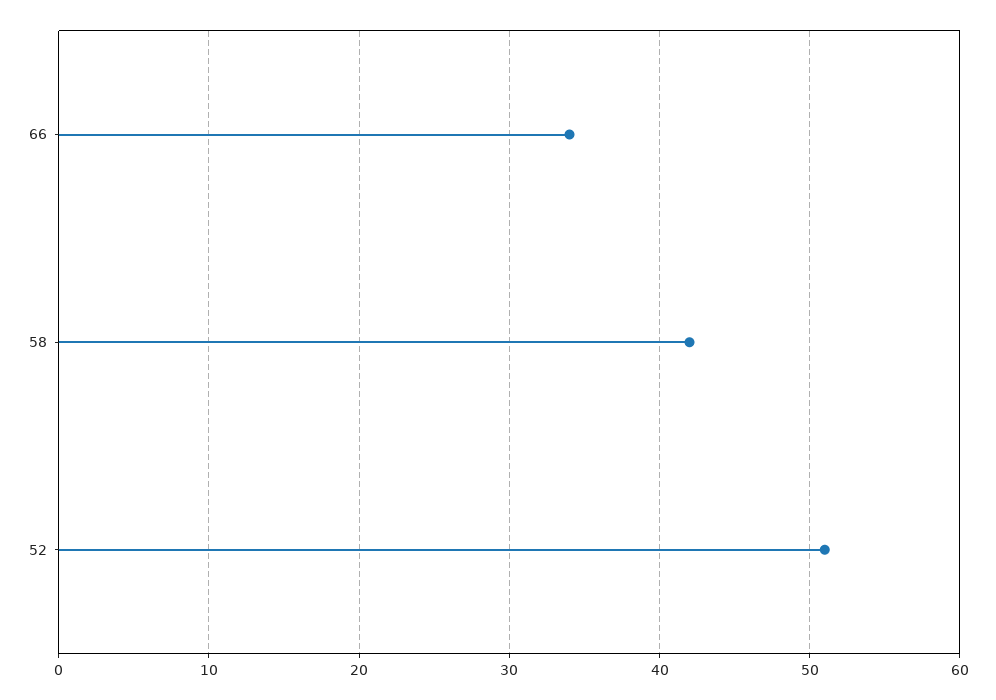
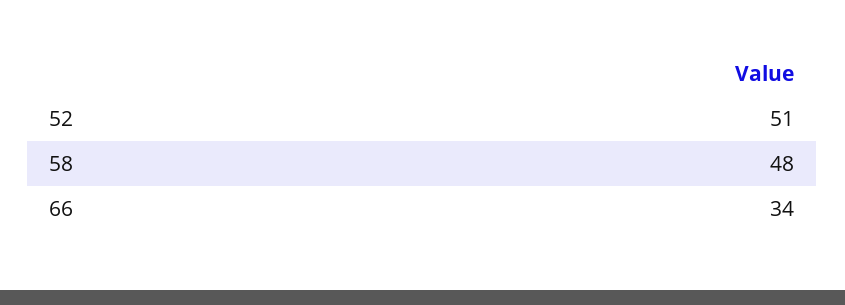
  {
    "66": 34,
-   "58": 42,
+   "58": 48,
    "52": 51
  }

